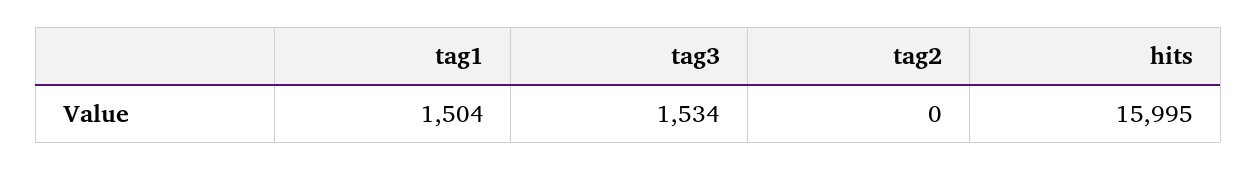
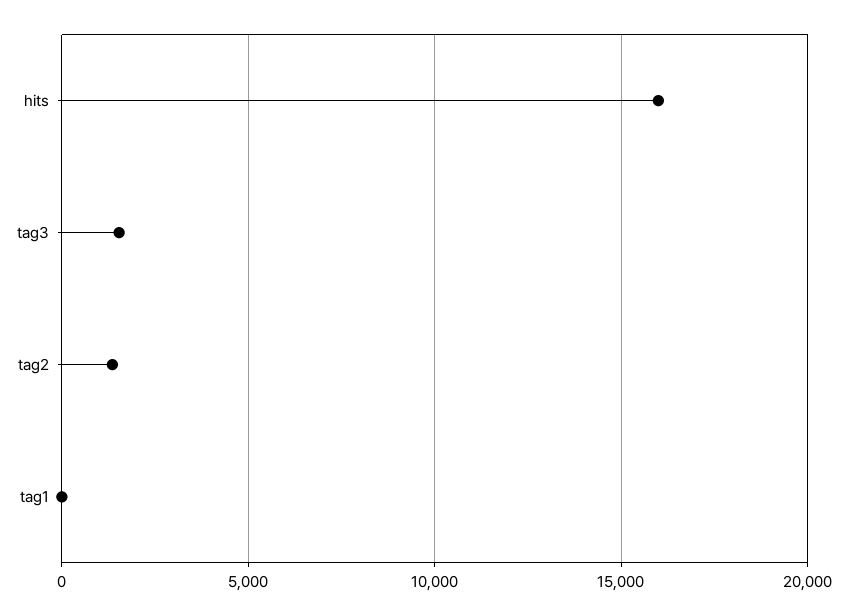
  {
-   "tag1": 1504,
+   "tag1": 0,
    "tag3": 1534,
-   "tag2": 0,
+   "tag2": 1500,
    "hits": 15995
  }

